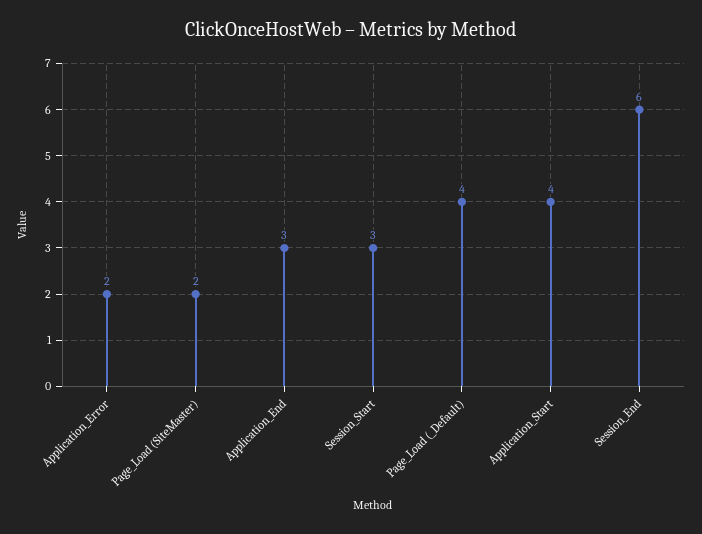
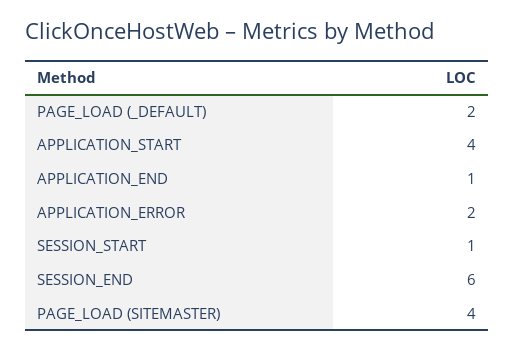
  {
    "Application_Error": 2,
-   "Page_Load (SiteMaster)": 2,
+   "Page_Load (SiteMaster)": 4,
-   "Application_End": 3,
+   "Application_End": 1,
-   "Session_Start": 3,
+   "Session_Start": 1,
-   "Page_Load (_Default)": 4,
+   "Page_Load (_Default)": 2,
    "Application_Start": 4,
    "Session_End": 6
  }

